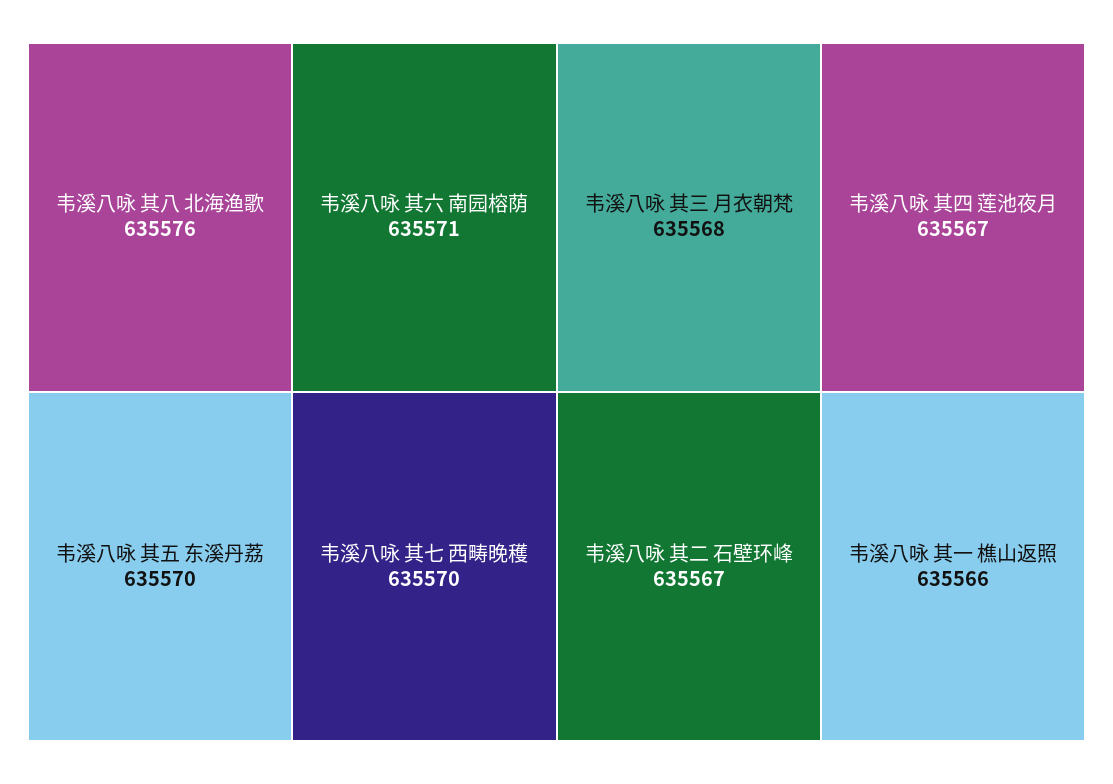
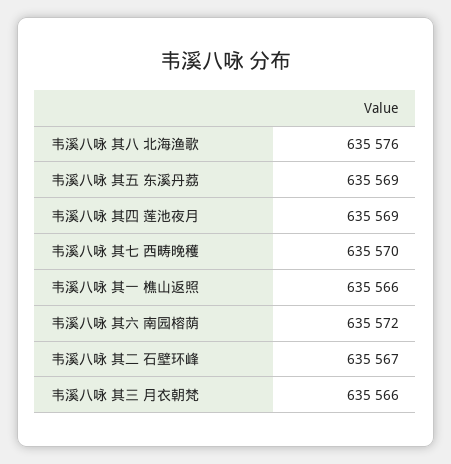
  {
    "韦溪八咏 其八 北海渔歌": 635576,
-   "韦溪八咏 其六 南园榕荫": 635571,
+   "韦溪八咏 其六 南园榕荫": 635572,
-   "韦溪八咏 其五 东溪丹荔": 635570,
+   "韦溪八咏 其五 东溪丹荔": 635569,
    "韦溪八咏 其七 西畴晚穫": 635570,
-   "韦溪八咏 其三 月衣朝梵": 635568,
+   "韦溪八咏 其三 月衣朝梵": 635566,
-   "韦溪八咏 其四 莲池夜月": 635567,
+   "韦溪八咏 其四 莲池夜月": 635569,
    "韦溪八咏 其二 石壁环峰": 635567,
    "韦溪八咏 其一 樵山返照": 635566
  }

